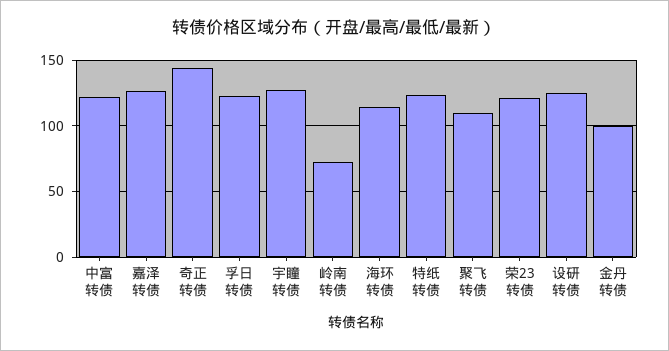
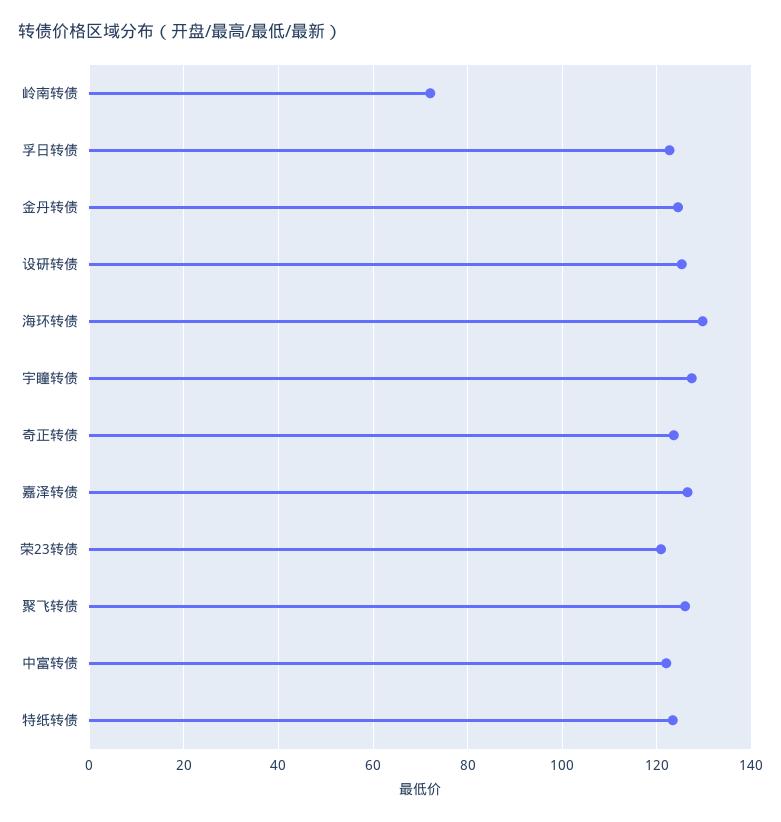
  {
    "中富转债": 122,
    "嘉泽转债": 126,
-   "奇正转债": 145,
+   "奇正转债": 124,
    "孚日转债": 122,
    "宇瞳转债": 128,
    "岭南转债": 72,
-   "海环转债": 115,
+   "海环转债": 130,
    "特纸转债": 124,
-   "聚飞转债": 110,
+   "聚飞转债": 126,
    "荣23转债": 120,
    "设研转债": 126,
-   "金丹转债": 100
+   "金丹转债": 124
  }

